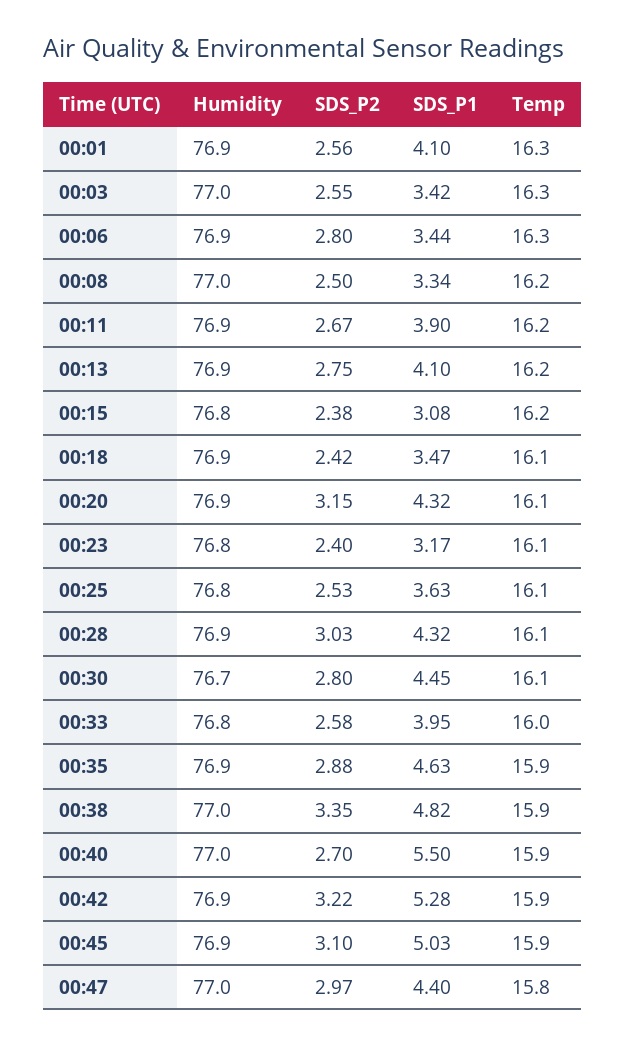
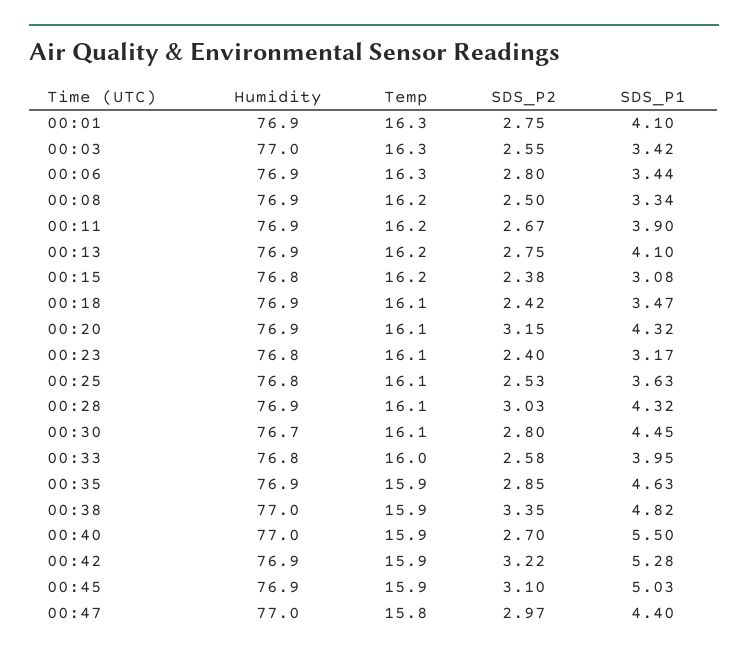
  {
    "Humidity": {
      "00:01": 76.9,
      "00:03": 77,
      "00:06": 76.9,
-     "00:08": 77,
+     "00:08": 76.9,
      "00:11": 76.9,
      "00:13": 76.9,
      "00:15": 76.8,
      "00:18": 76.9,
      "00:20": 76.9,
      "00:23": 76.8,
      "00:25": 76.8,
      "00:28": 76.9,
      "00:30": 76.7,
      "00:33": 76.8,
      "00:35": 76.9,
      "00:38": 77,
      "00:40": 77,
      "00:42": 76.9,
      "00:45": 76.9,
      "00:47": 77
    },
    "SDS_P2": {
-     "00:01": 2.56,
+     "00:01": 2.75,
      "00:03": 2.55,
      "00:06": 2.8,
      "00:08": 2.5,
      "00:11": 2.67,
      "00:13": 2.75,
      "00:15": 2.38,
      "00:18": 2.42,
      "00:20": 3.15,
      "00:23": 2.4,
      "00:25": 2.53,
      "00:28": 3.03,
      "00:30": 2.8,
      "00:33": 2.58,
-     "00:35": 2.88,
+     "00:35": 2.85,
      "00:38": 3.35,
      "00:40": 2.7,
      "00:42": 3.22,
      "00:45": 3.1,
      "00:47": 2.97
    },
    "SDS_P1": {
      "00:01": 4.1,
      "00:03": 3.42,
      "00:06": 3.44,
      "00:08": 3.34,
      "00:11": 3.9,
      "00:13": 4.1,
      "00:15": 3.08,
      "00:18": 3.47,
      "00:20": 4.32,
      "00:23": 3.17,
      "00:25": 3.63,
      "00:28": 4.32,
      "00:30": 4.45,
      "00:33": 3.95,
      "00:35": 4.63,
      "00:38": 4.82,
      "00:40": 5.5,
      "00:42": 5.28,
      "00:45": 5.03,
      "00:47": 4.4
    },
    "Temp": {
      "00:01": 16.3,
      "00:03": 16.3,
      "00:06": 16.3,
      "00:08": 16.2,
      "00:11": 16.2,
      "00:13": 16.2,
      "00:15": 16.2,
      "00:18": 16.1,
      "00:20": 16.1,
      "00:23": 16.1,
      "00:25": 16.1,
      "00:28": 16.1,
      "00:30": 16.1,
      "00:33": 16,
      "00:35": 15.9,
      "00:38": 15.9,
      "00:40": 15.9,
      "00:42": 15.9,
      "00:45": 15.9,
      "00:47": 15.8
    }
  }

